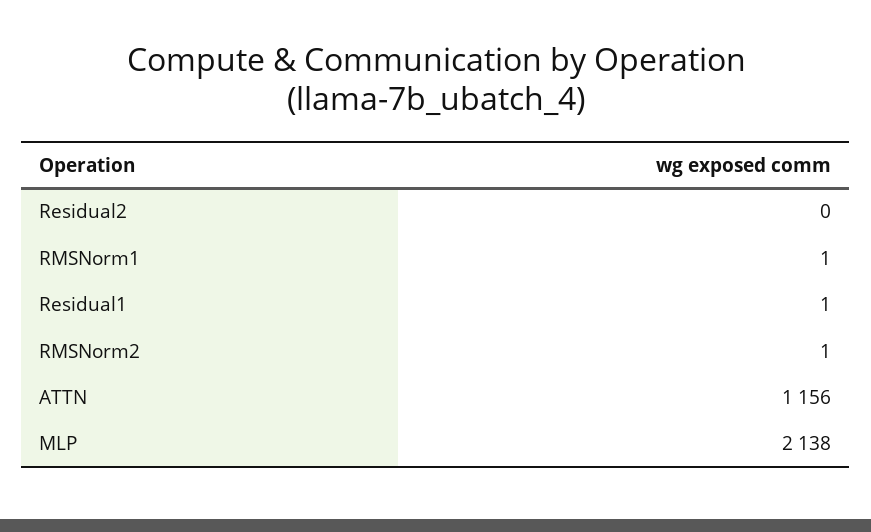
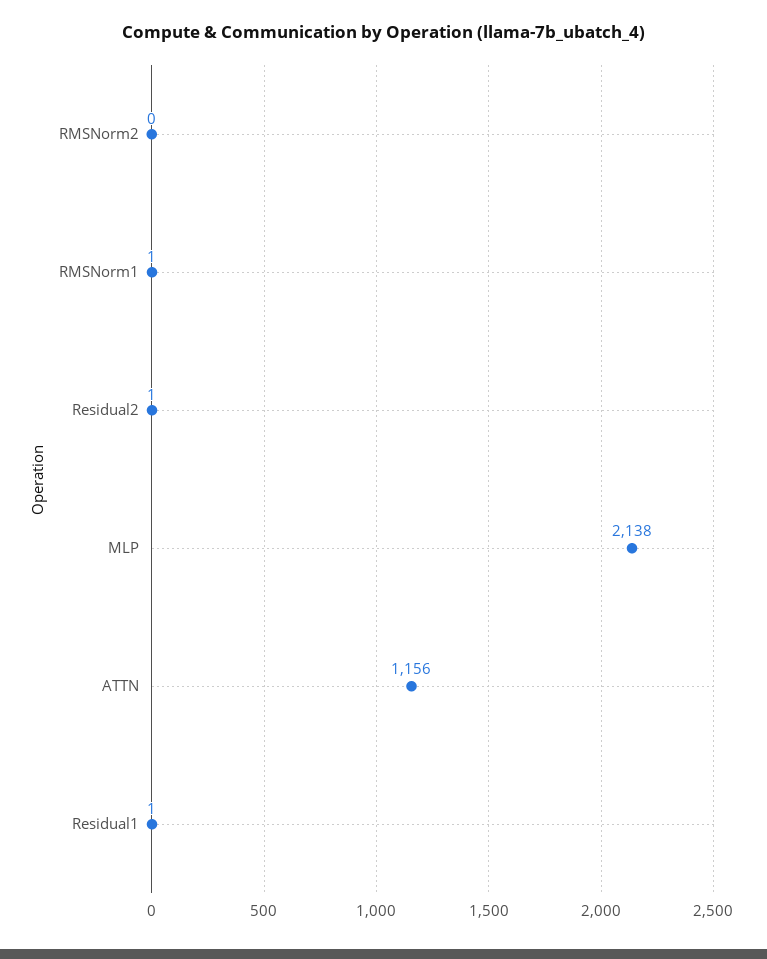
  {
-   "Residual2": 0,
+   "Residual2": 1,
    "RMSNorm1": 1,
    "Residual1": 1,
-   "RMSNorm2": 1,
+   "RMSNorm2": 0,
    "ATTN": 1156,
    "MLP": 2138
  }

